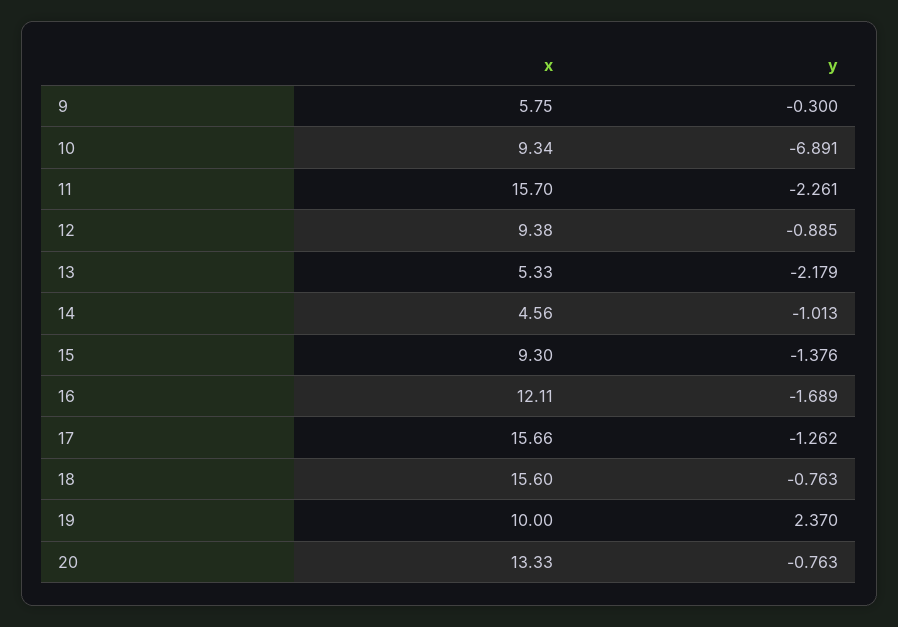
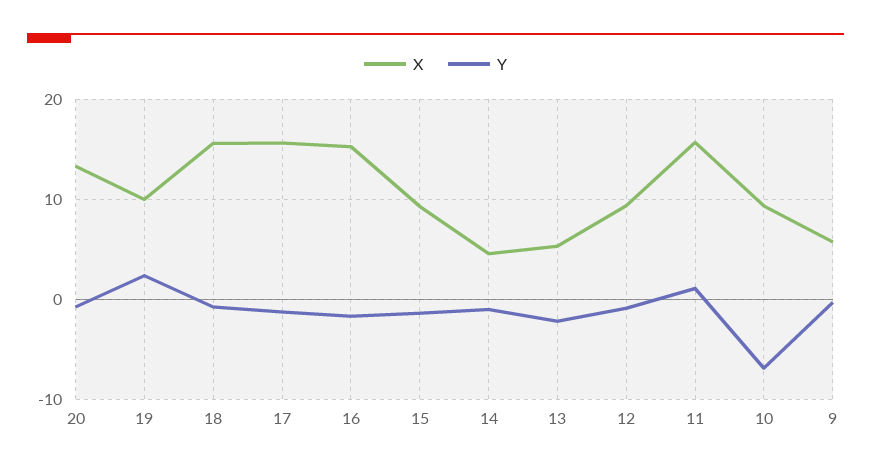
  {
    "x": {
      "9": 5.75,
      "10": 9.34,
      "11": 15.7,
      "12": 9.38,
      "13": 5.33,
      "14": 4.56,
      "15": 9.3,
-     "16": 12.11,
+     "16": 15,
      "17": 15.66,
      "18": 15.6,
      "19": 10,
      "20": 13.33
    },
    "y": {
      "9": -0.3,
      "10": -6.891,
-     "11": -2.261,
+     "11": 1,
      "12": -0.885,
      "13": -2.179,
      "14": -1.013,
      "15": -1.376,
      "16": -1.689,
      "17": -1.262,
      "18": -0.763,
      "19": 2.37,
      "20": -0.763
    }
  }

